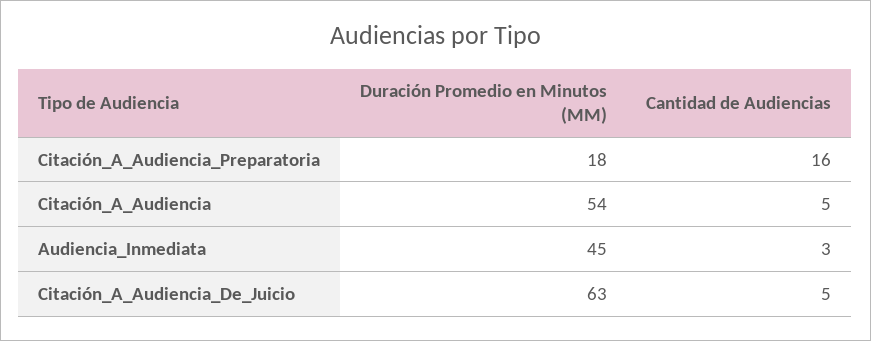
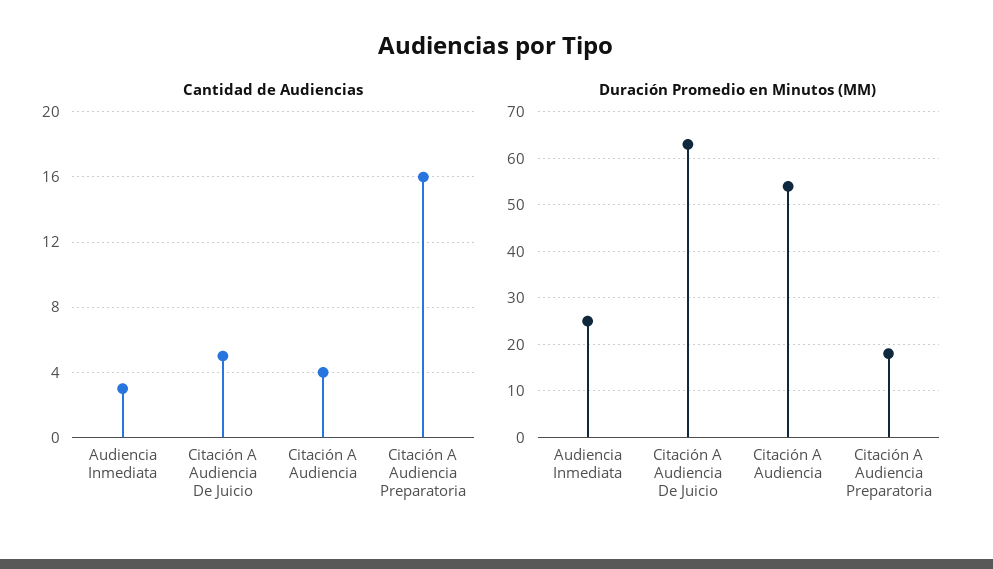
  {
    "Duración Promedio en Minutos (MM)": {
      "Citación_A_Audiencia_Preparatoria": 18,
      "Citación_A_Audiencia": 54,
-     "Audiencia_Inmediata": 45,
+     "Audiencia_Inmediata": 25,
      "Citación_A_Audiencia_De_Juicio": 63
    },
    "Cantidad de Audiencias": {
      "Citación_A_Audiencia_Preparatoria": 16,
-     "Citación_A_Audiencia": 5,
+     "Citación_A_Audiencia": 4,
      "Audiencia_Inmediata": 3,
      "Citación_A_Audiencia_De_Juicio": 5
    }
  }

